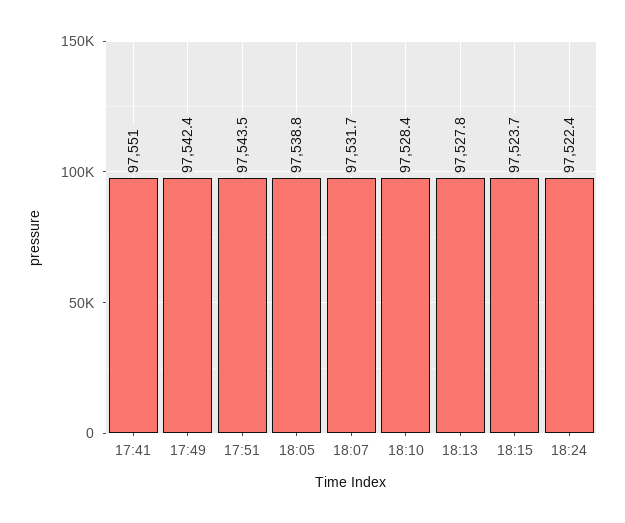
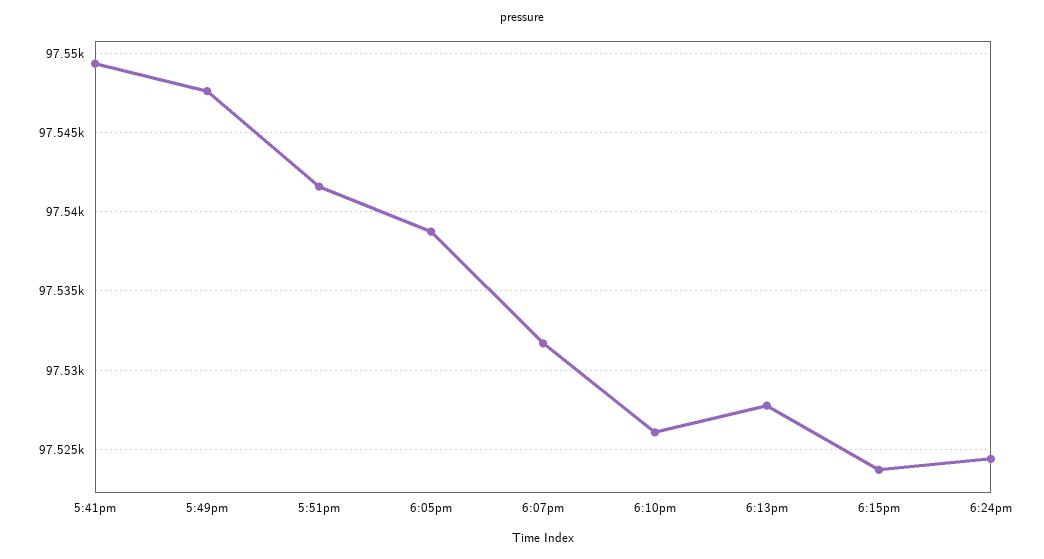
  {
-   "17:41": 97551,
+   "17:41": 97549.5,
-   "17:49": 97542.4,
+   "17:49": 97547.5,
-   "17:51": 97543.5,
+   "17:51": 97541.5,
    "18:05": 97538.8,
    "18:07": 97531.7,
-   "18:10": 97528.4,
+   "18:10": 97526,
    "18:13": 97527.8,
    "18:15": 97523.7,
-   "18:24": 97522.4
+   "18:24": 97524.5
  }

